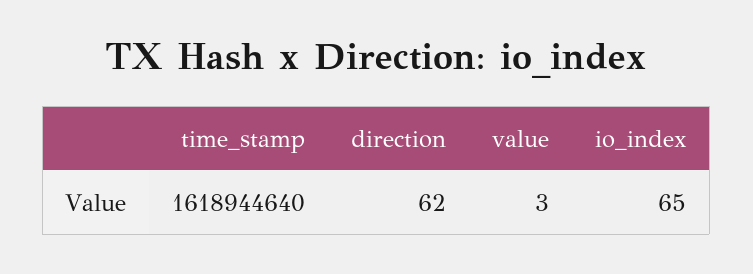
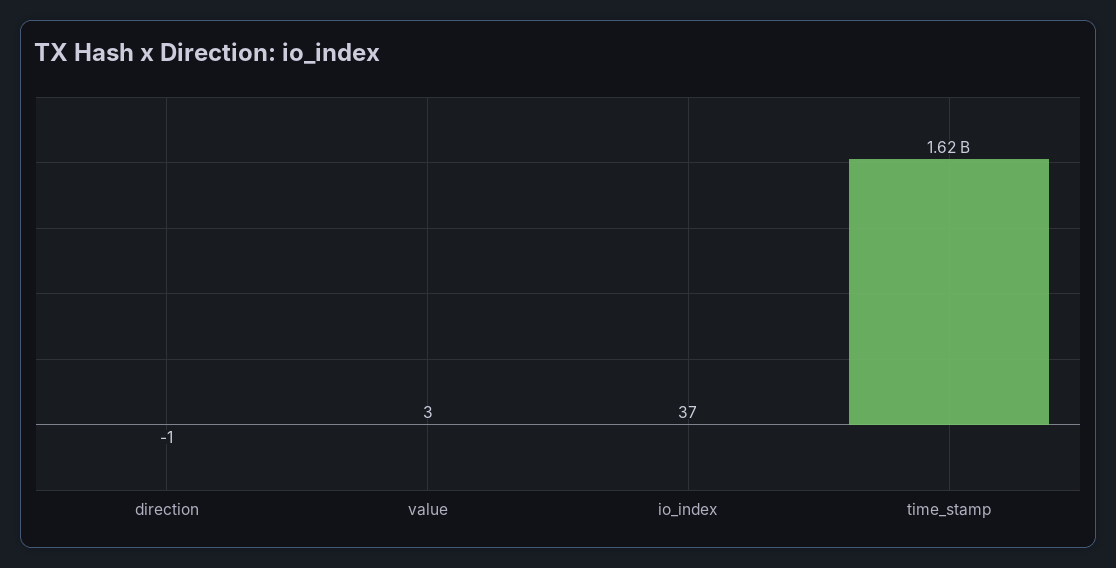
  {
    "time_stamp": 1618944640,
-   "direction": 62,
+   "direction": -1,
    "value": 3,
-   "io_index": 65
+   "io_index": 37
  }

